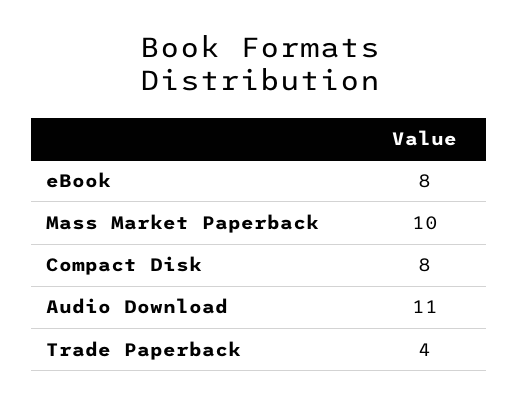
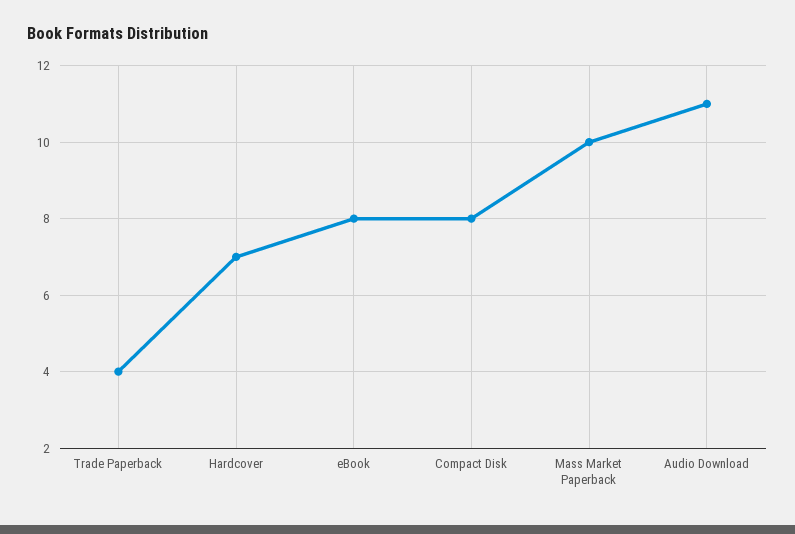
  {
    "eBook": 8,
    "Mass Market Paperback": 10,
    "Compact Disk": 8,
    "Audio Download": 11,
-   "Trade Paperback": 4
+   "Trade Paperback": 4,
+   "Hardcover": 7
  }

